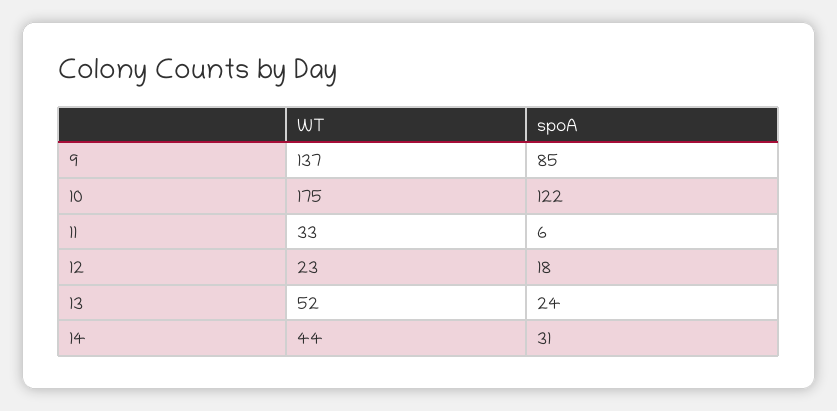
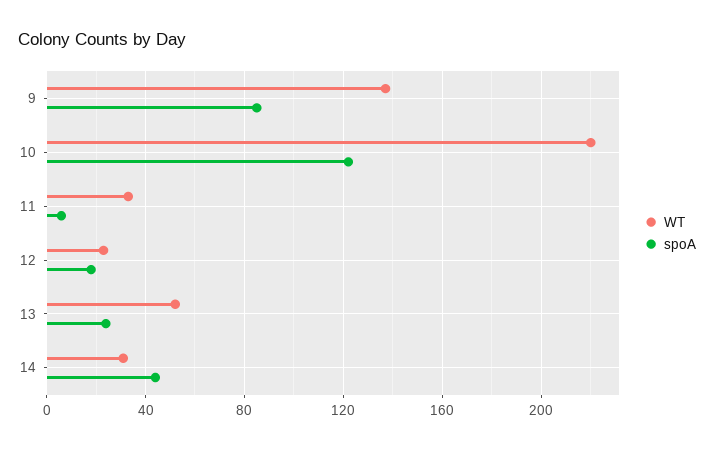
  {
    "WT": {
      "9": 137,
-     "10": 175,
+     "10": 220,
      "11": 33,
      "12": 23,
      "13": 52,
-     "14": 44
+     "14": 30
    },
    "spoA": {
      "9": 85,
      "10": 122,
      "11": 6,
      "12": 18,
      "13": 24,
-     "14": 31
+     "14": 45
    }
  }

